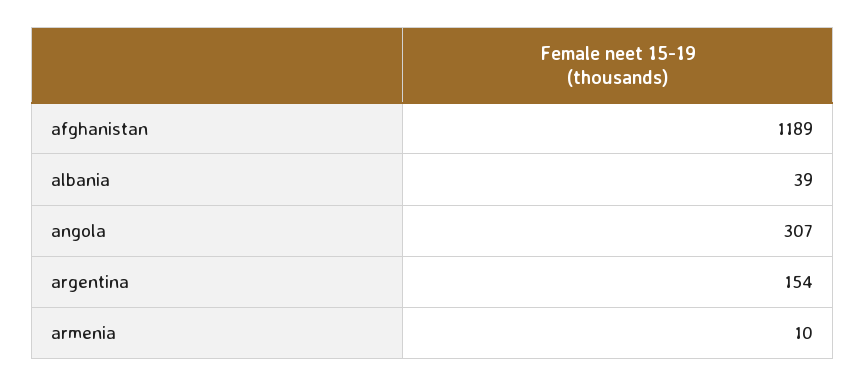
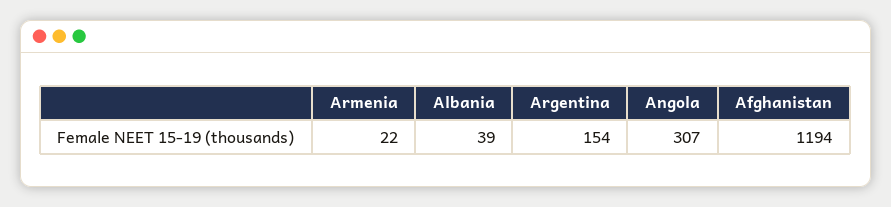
  {
-   "afghanistan": 1189,
+   "afghanistan": 1194,
    "albania": 39,
    "angola": 307,
    "argentina": 154,
-   "armenia": 10
+   "armenia": 22
  }

